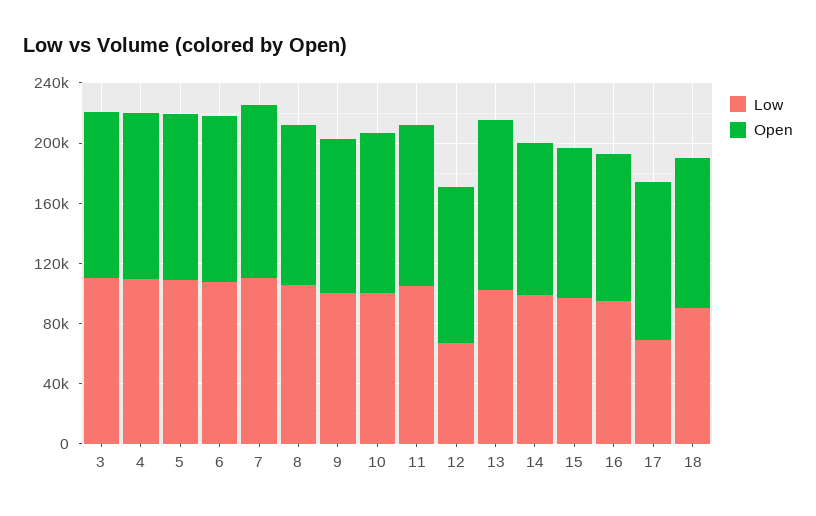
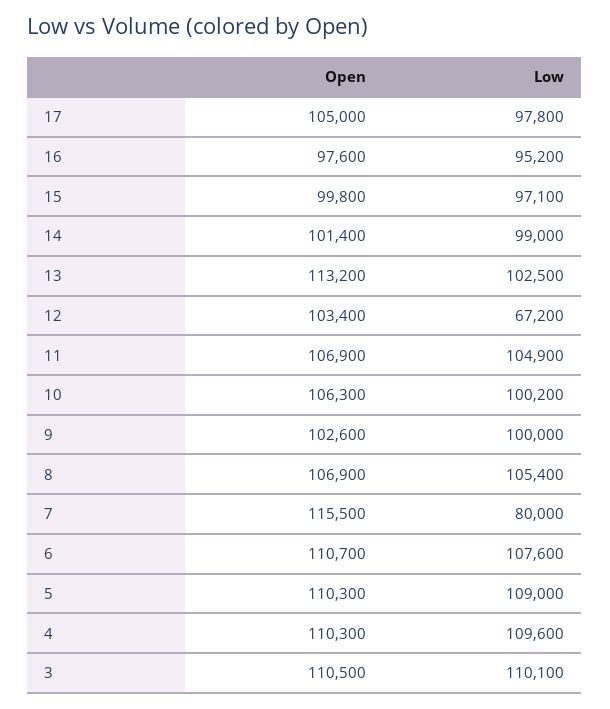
  {
    "Low": {
      "3": 110100,
      "4": 109600,
      "5": 109000,
      "6": 107600,
-     "7": 110000,
+     "7": 80000,
      "8": 105400,
      "9": 100000,
      "10": 100200,
      "11": 104900,
      "12": 67200,
      "13": 102500,
      "14": 99000,
      "15": 97100,
      "16": 95200,
-     "17": 70000,
+     "17": 97800
-     "18": 90000
    },
    "Open": {
      "3": 110500,
      "4": 110300,
      "5": 110300,
      "6": 110700,
      "7": 115500,
      "8": 106900,
      "9": 102600,
      "10": 106300,
      "11": 106900,
      "12": 103400,
      "13": 113200,
      "14": 101400,
      "15": 99800,
      "16": 97600,
-     "17": 105000,
+     "17": 105000
-     "18": 100000
    }
  }

